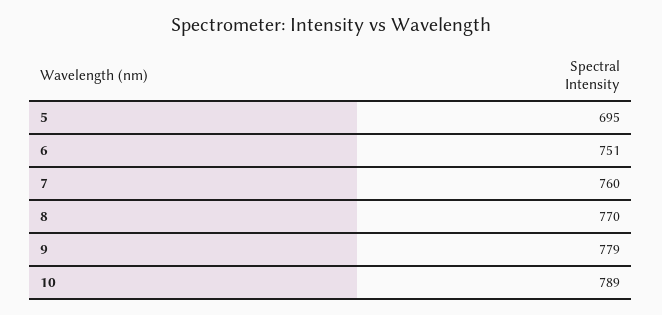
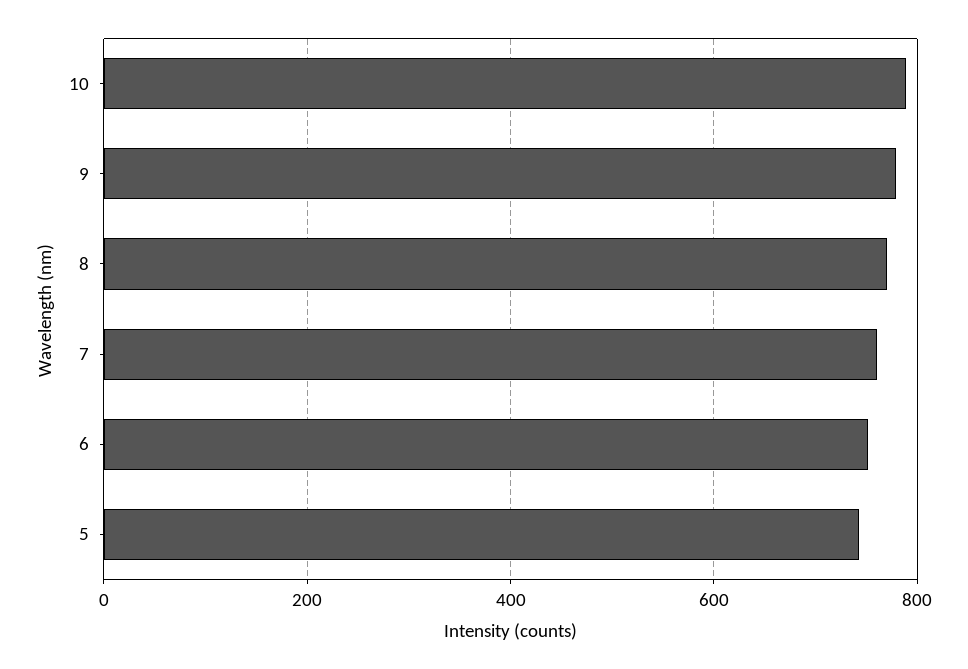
  {
-   "5": 695,
+   "5": 740,
    "6": 751,
    "7": 760,
    "8": 770,
    "9": 779,
    "10": 789
  }

